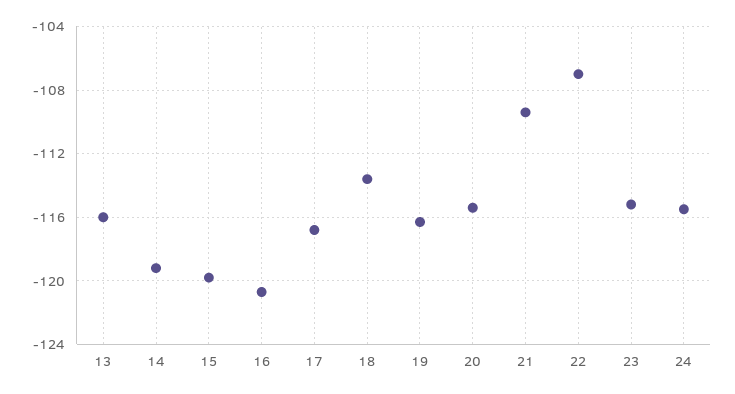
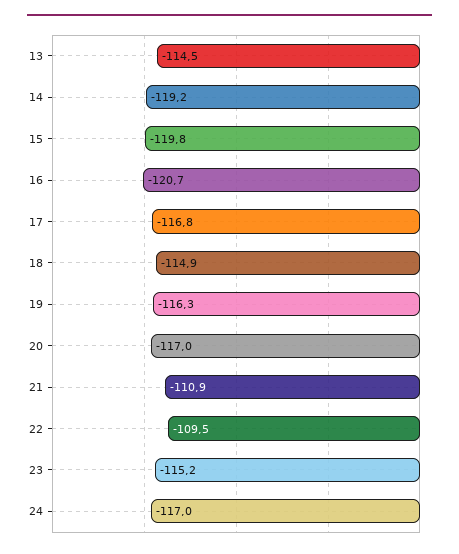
  {
-   "13": -116,
+   "13": -114.5,
    "14": -119.2,
    "15": -119.8,
    "16": -120.7,
    "17": -116.8,
-   "18": -113.5,
+   "18": -114.9,
    "19": -116.3,
-   "20": -115.5,
+   "20": -117,
-   "21": -109.5,
+   "21": -110.9,
-   "22": -107,
+   "22": -109.5,
    "23": -115.2,
-   "24": -115.5
+   "24": -117
  }

